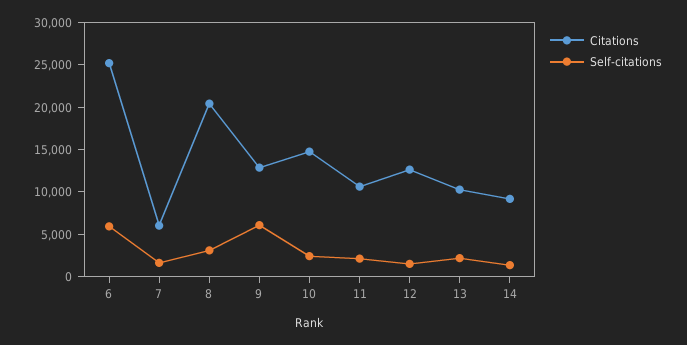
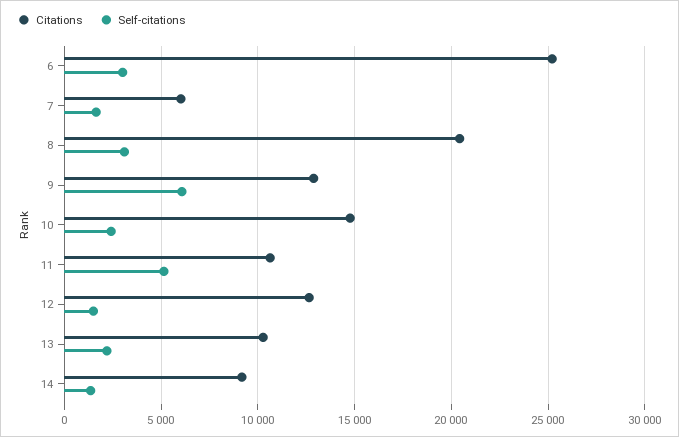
  {
    "Citations": {
      "6": 25000,
      "7": 6000,
      "8": 20500,
      "9": 13000,
      "10": 15000,
      "11": 10500,
      "12": 12500,
      "13": 10500,
      "14": 9000
    },
    "Self-citations": {
-     "6": 6000,
+     "6": 3000,
      "7": 1500,
      "8": 3000,
      "9": 6000,
      "10": 2500,
-     "11": 2000,
+     "11": 5000,
      "12": 1500,
      "13": 2000,
      "14": 1500
    }
  }

